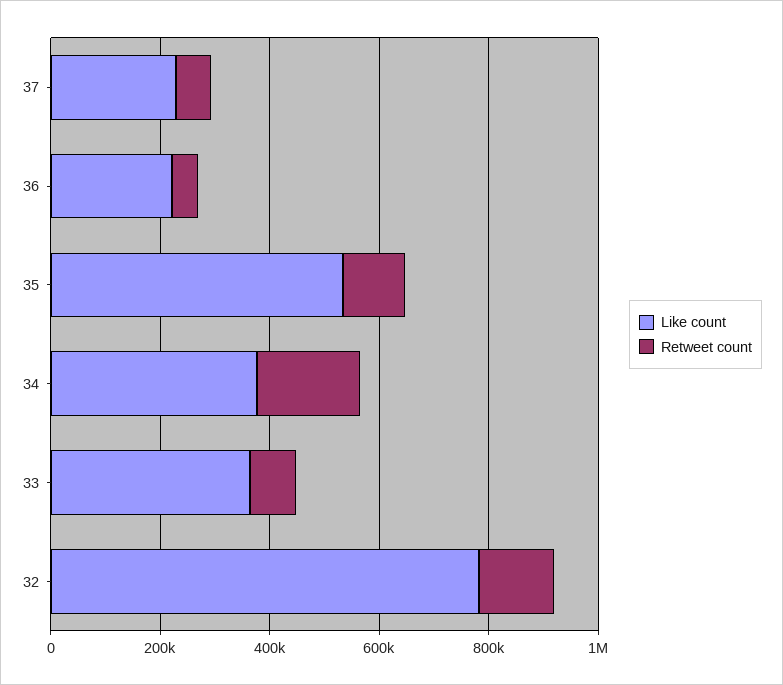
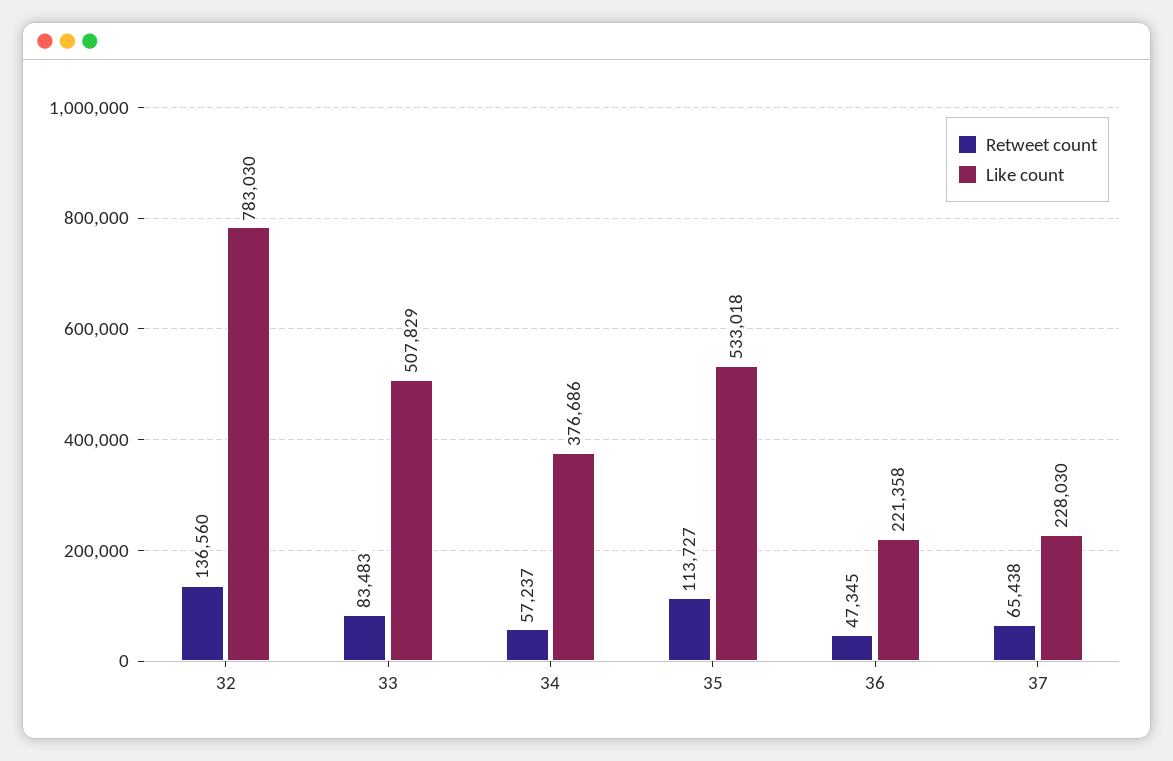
  {
    "Like count": {
      "37": 228030,
      "36": 221358,
      "35": 533018,
      "34": 376686,
-     "33": 350000,
+     "33": 507829,
      "32": 783030
    },
    "Retweet count": {
      "37": 65438,
      "36": 47345,
      "35": 113727,
-     "34": 200000,
+     "34": 57237,
      "33": 83483,
      "32": 136560
    }
  }

